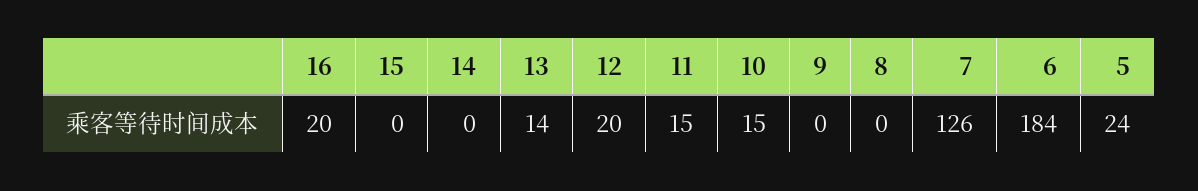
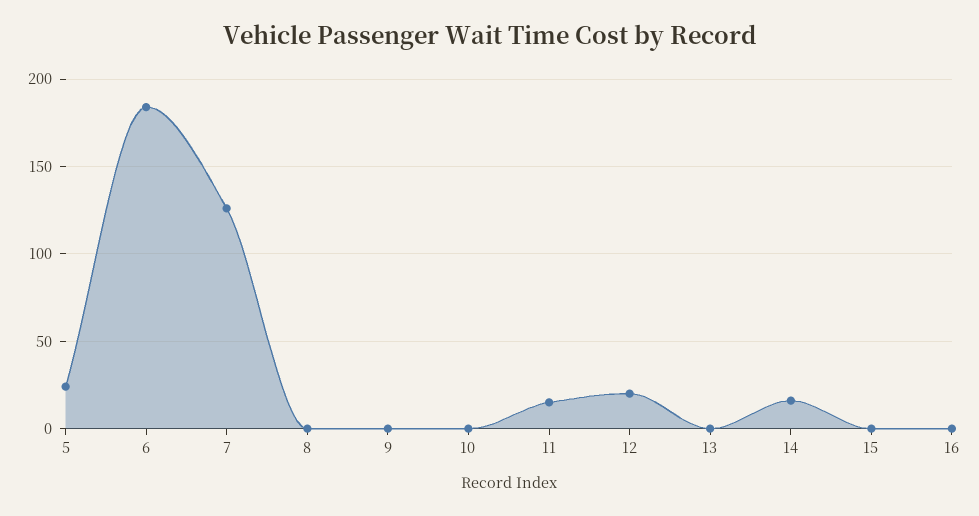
  {
-   "16": 20,
+   "16": 0,
    "15": 0,
-   "14": 0,
+   "14": 15,
-   "13": 14,
+   "13": 0,
    "12": 20,
    "11": 15,
-   "10": 15,
+   "10": 0,
    "9": 0,
    "8": 0,
    "7": 126,
    "6": 184,
    "5": 24
  }

